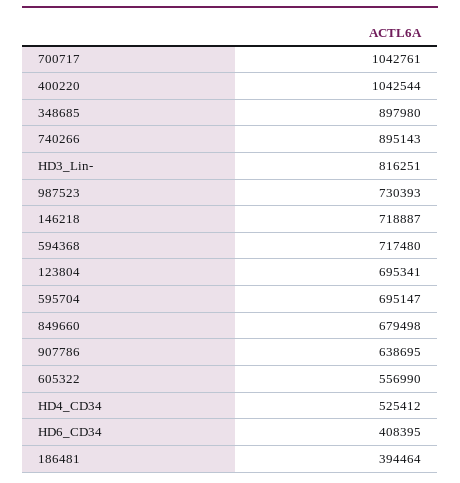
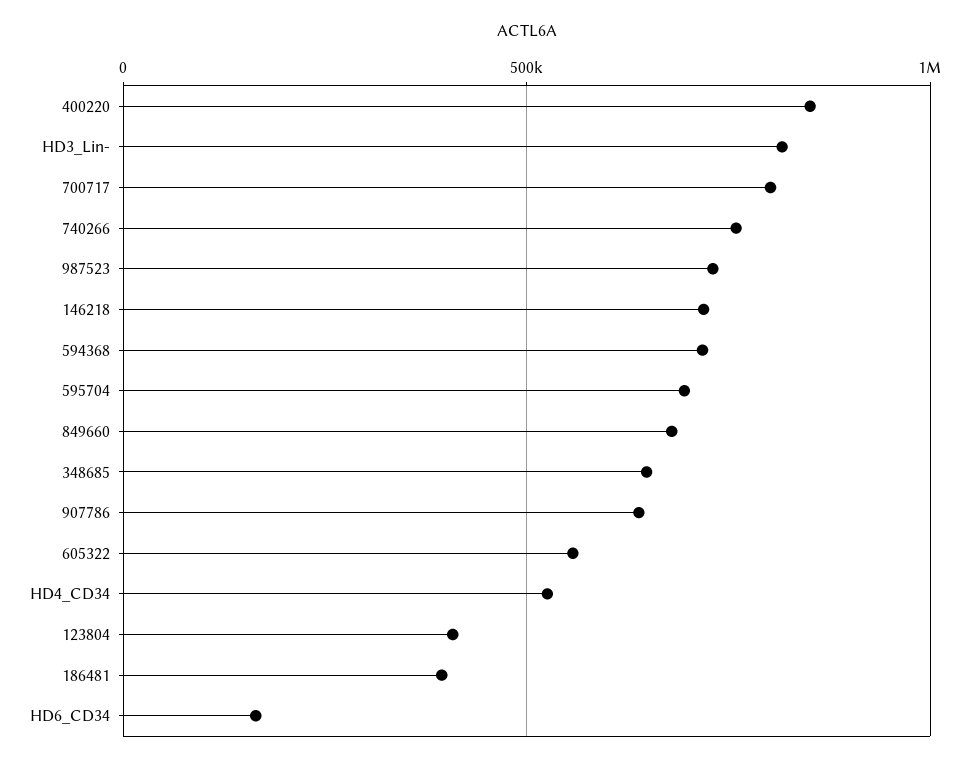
  {
-   "700717": 1042761,
+   "700717": 800000,
-   "400220": 1042544,
+   "400220": 850000,
-   "348685": 897980,
+   "348685": 650000,
-   "740266": 895143,
+   "740266": 750000,
    "HD3_Lin-": 816251,
    "987523": 730393,
    "146218": 718887,
    "594368": 717480,
-   "123804": 695341,
+   "123804": 400000,
    "595704": 695147,
    "849660": 679498,
    "907786": 638695,
    "605322": 556990,
    "HD4_CD34": 525412,
-   "HD6_CD34": 408395,
+   "HD6_CD34": 150000,
    "186481": 394464
  }

